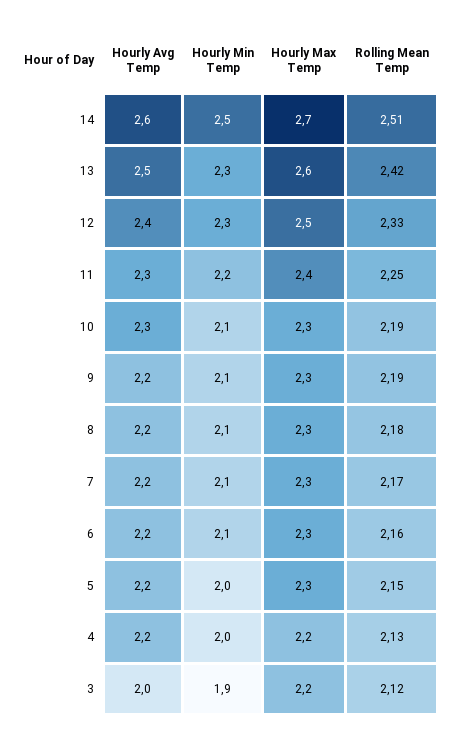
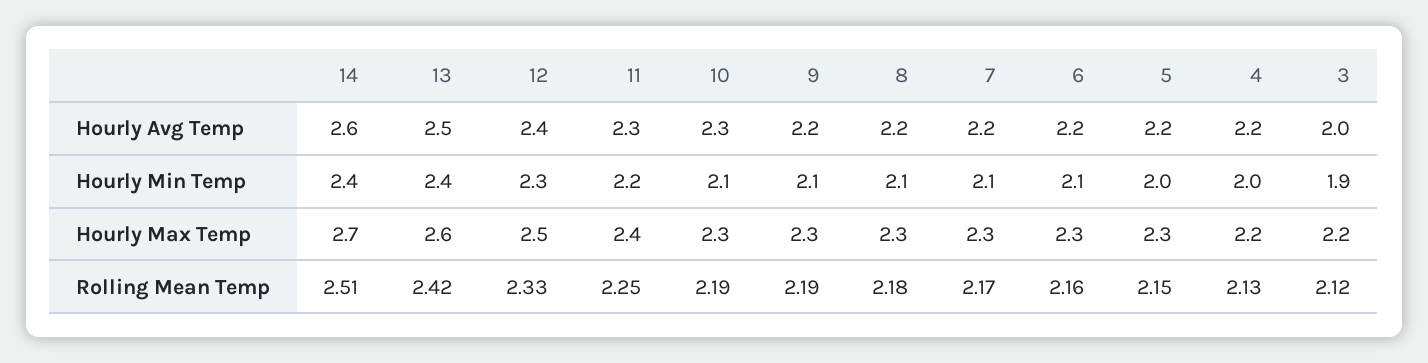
  {
    "Hourly Avg Temp": {
      "14": 2.6,
      "13": 2.5,
      "12": 2.4,
      "11": 2.3,
      "10": 2.3,
      "9": 2.2,
      "8": 2.2,
      "7": 2.2,
      "6": 2.2,
      "5": 2.2,
      "4": 2.2,
      "3": 2
    },
    "Hourly Min Temp": {
-     "14": 2.5,
+     "14": 2.4,
-     "13": 2.3,
+     "13": 2.4,
      "12": 2.3,
      "11": 2.2,
      "10": 2.1,
      "9": 2.1,
      "8": 2.1,
      "7": 2.1,
      "6": 2.1,
      "5": 2,
      "4": 2,
      "3": 1.9
    },
    "Hourly Max Temp": {
      "14": 2.7,
      "13": 2.6,
      "12": 2.5,
      "11": 2.4,
      "10": 2.3,
      "9": 2.3,
      "8": 2.3,
      "7": 2.3,
      "6": 2.3,
      "5": 2.3,
      "4": 2.2,
      "3": 2.2
    },
    "Rolling Mean Temp": {
      "14": 2.51,
      "13": 2.42,
      "12": 2.33,
      "11": 2.25,
      "10": 2.19,
      "9": 2.19,
      "8": 2.18,
      "7": 2.17,
      "6": 2.16,
      "5": 2.15,
      "4": 2.13,
      "3": 2.12
    }
  }

